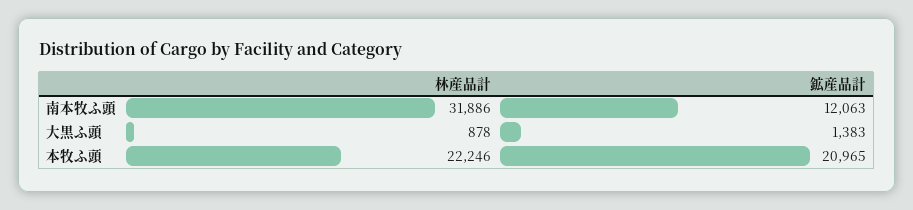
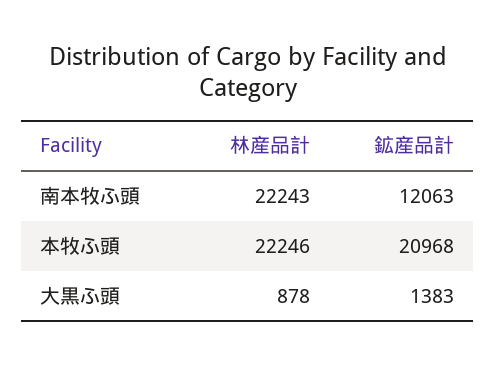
  {
    "林産品計": {
-     "南本牧ふ頭": 31886,
+     "南本牧ふ頭": 22243,
      "大黒ふ頭": 878,
      "本牧ふ頭": 22246
    },
    "鉱産品計": {
      "南本牧ふ頭": 12063,
      "大黒ふ頭": 1383,
-     "本牧ふ頭": 20965
+     "本牧ふ頭": 20968
    }
  }

